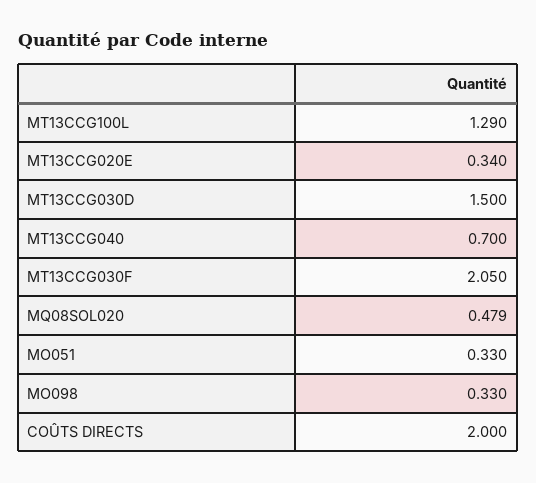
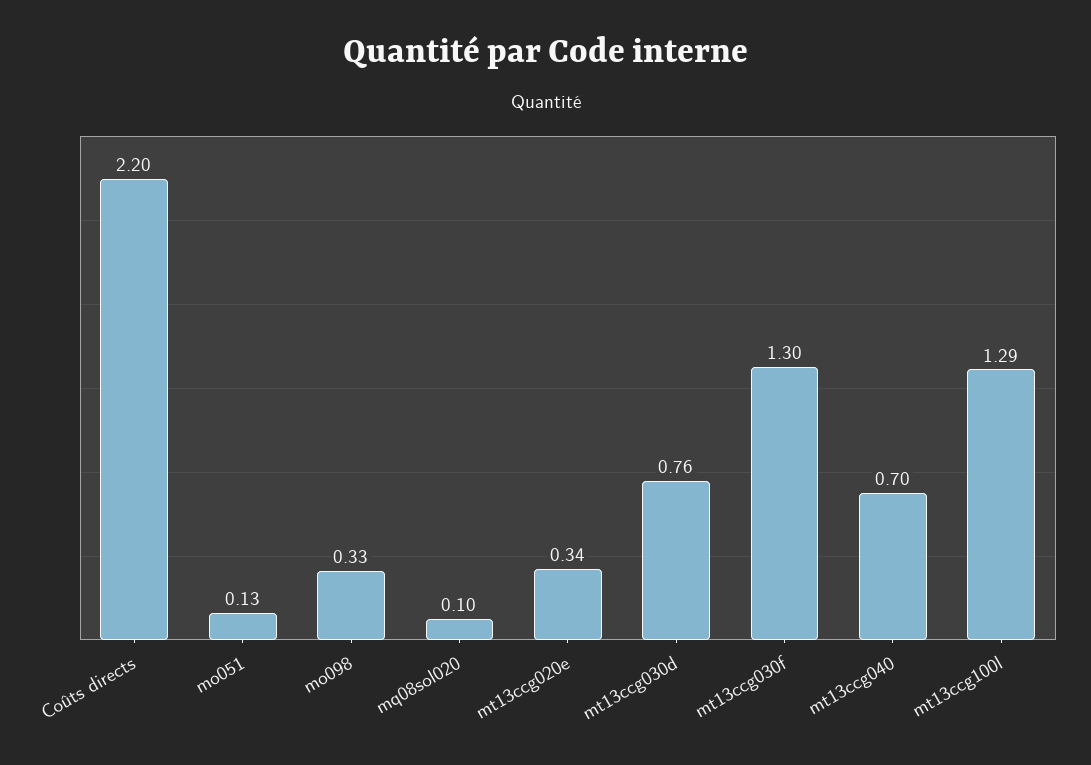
  {
    "MT13CCG100L": 1.29,
    "MT13CCG020E": 0.34,
-   "MT13CCG030D": 1.5,
+   "MT13CCG030D": 0.76,
    "MT13CCG040": 0.7,
-   "MT13CCG030F": 2.05,
+   "MT13CCG030F": 1.3,
-   "MQ08SOL020": 0.479,
+   "MQ08SOL020": 0.1,
-   "MO051": 0.33,
+   "MO051": 0.13,
    "MO098": 0.33,
-   "COÛTS DIRECTS": 2
+   "COÛTS DIRECTS": 2.2
  }

